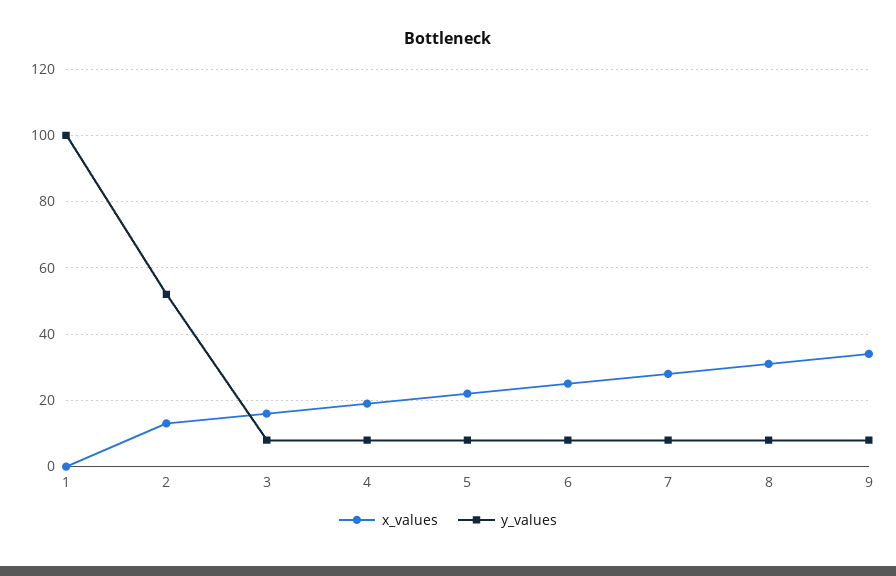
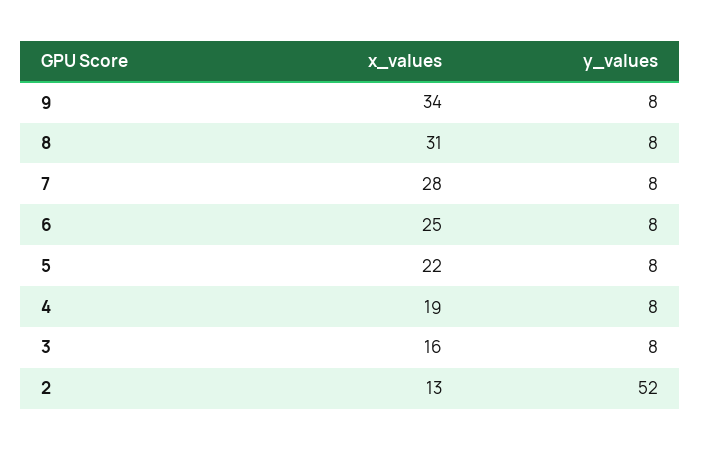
  {
    "x_values": {
-     "1": 0,
      "2": 13,
      "3": 16,
      "4": 19,
      "5": 22,
      "6": 25,
      "7": 28,
      "8": 31,
      "9": 34
    },
    "y_values": {
-     "1": 100,
      "2": 52,
      "3": 8,
      "4": 8,
      "5": 8,
      "6": 8,
      "7": 8,
      "8": 8,
      "9": 8
    }
  }

